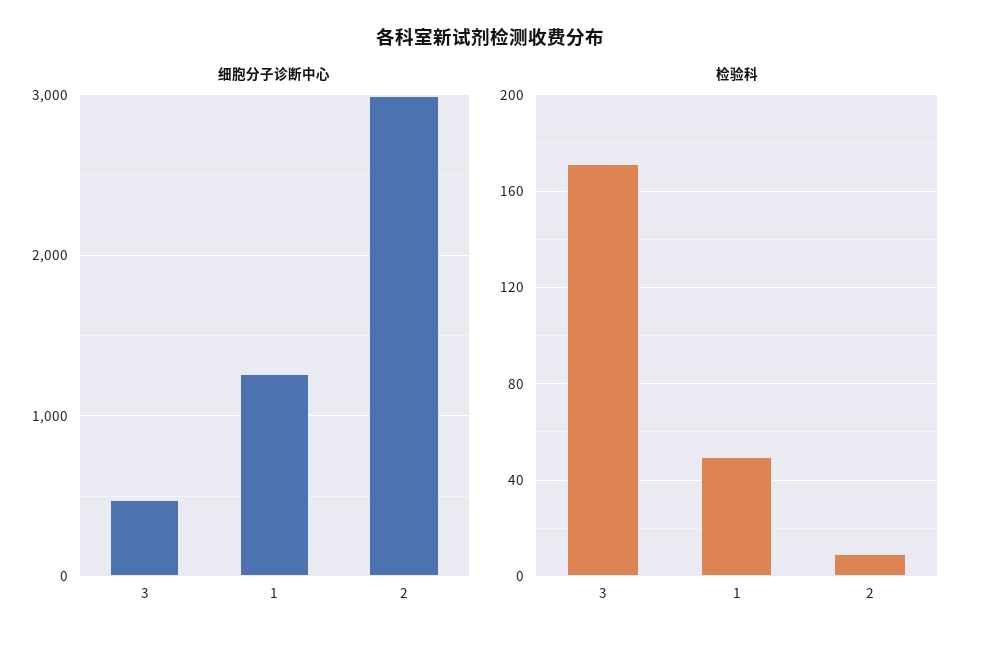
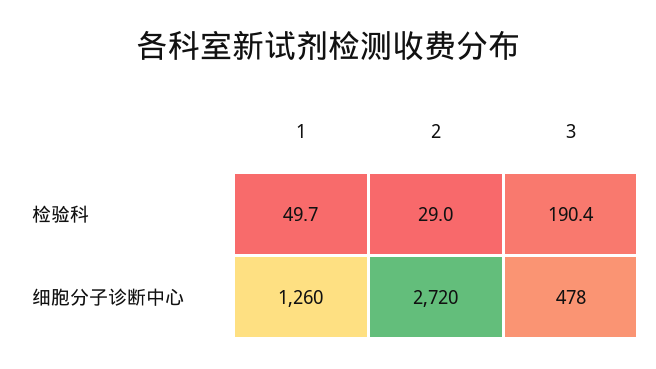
  {
    "细胞分子诊断中心": {
      "3": 478,
      "1": 1260,
-     "2": 3000
+     "2": 2720
    },
    "检验科": {
-     "3": 170,
+     "3": 190.4,
      "1": 49.7,
-     "2": 10
+     "2": 29
    }
  }

